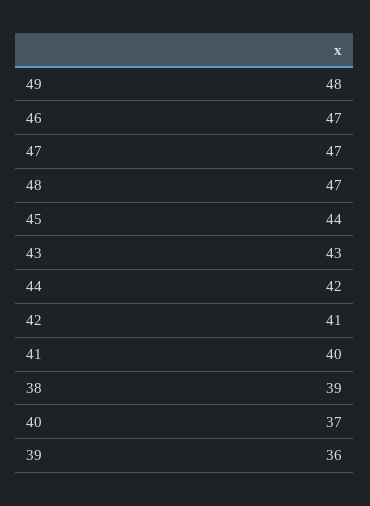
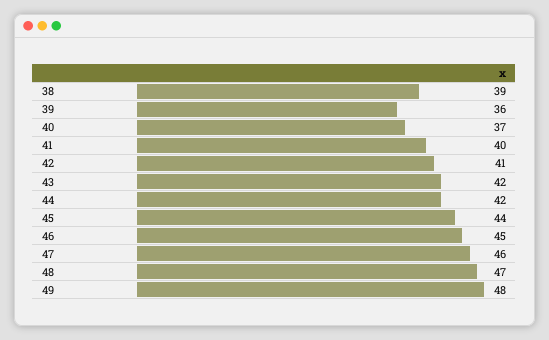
  {
    "49": 48,
-   "46": 47,
+   "46": 45,
-   "47": 47,
+   "47": 46,
    "48": 47,
    "45": 44,
-   "43": 43,
+   "43": 42,
    "44": 42,
    "42": 41,
    "41": 40,
    "38": 39,
    "40": 37,
    "39": 36
  }

